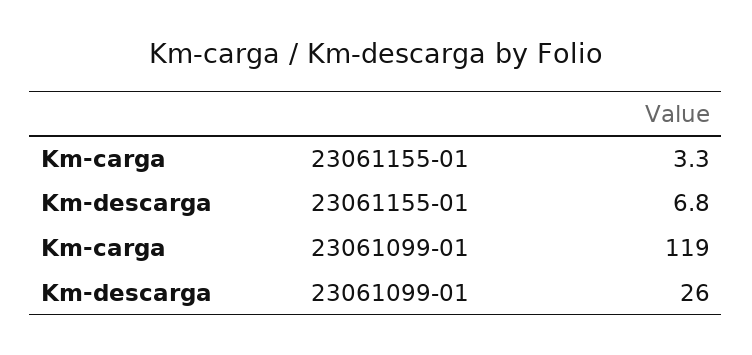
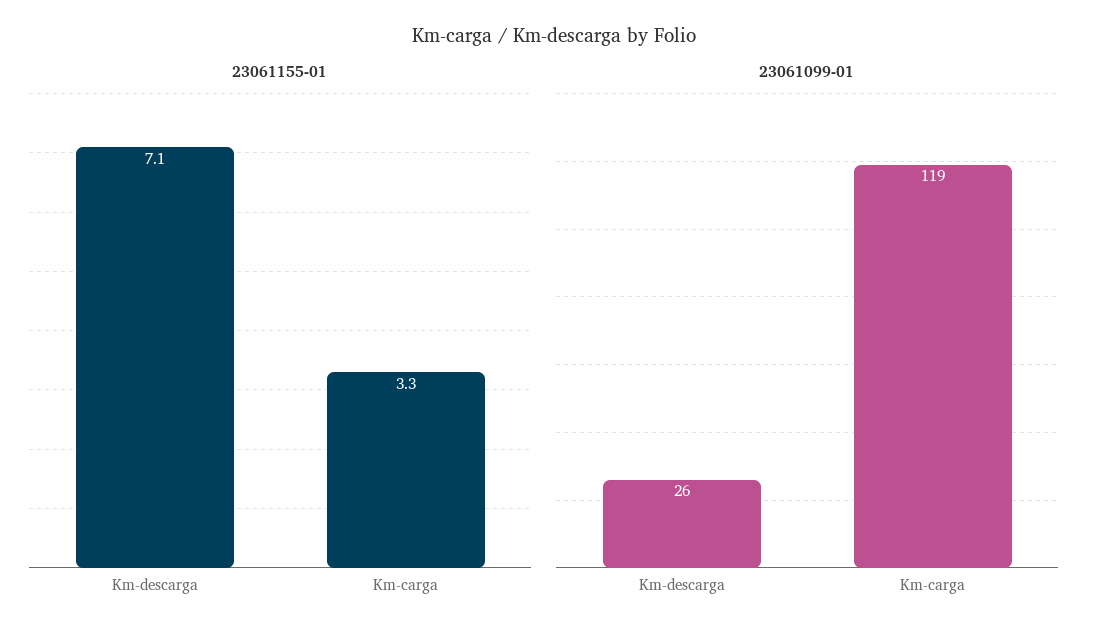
  {
    "23061155-01": {
      "Km-carga": 3.3,
-     "Km-descarga": 6.8
+     "Km-descarga": 7.1
    },
    "23061099-01": {
      "Km-carga": 119,
      "Km-descarga": 26
    }
  }

